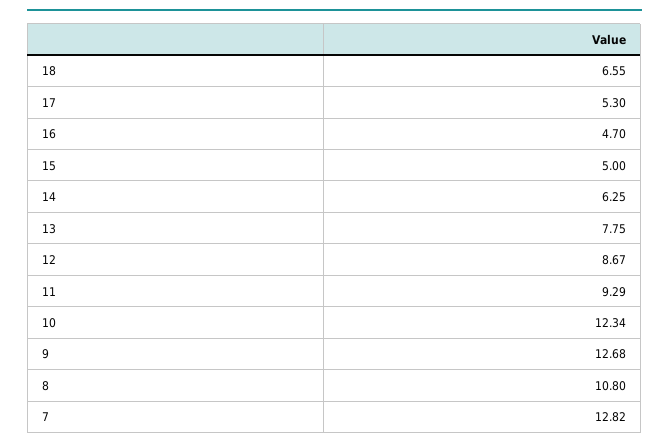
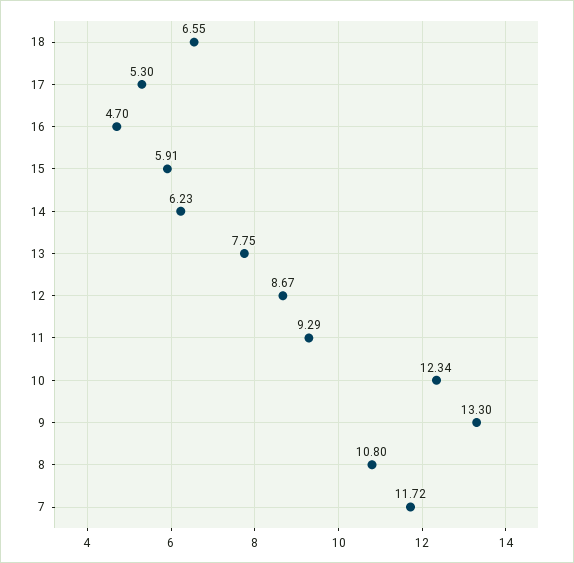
  {
    "18": 6.55,
    "17": 5.3,
    "16": 4.7,
-   "15": 5,
+   "15": 5.91,
-   "14": 6.25,
+   "14": 6.23,
    "13": 7.75,
    "12": 8.67,
    "11": 9.29,
    "10": 12.34,
-   "9": 12.68,
+   "9": 13.3,
    "8": 10.8,
-   "7": 12.82
+   "7": 11.72
  }

